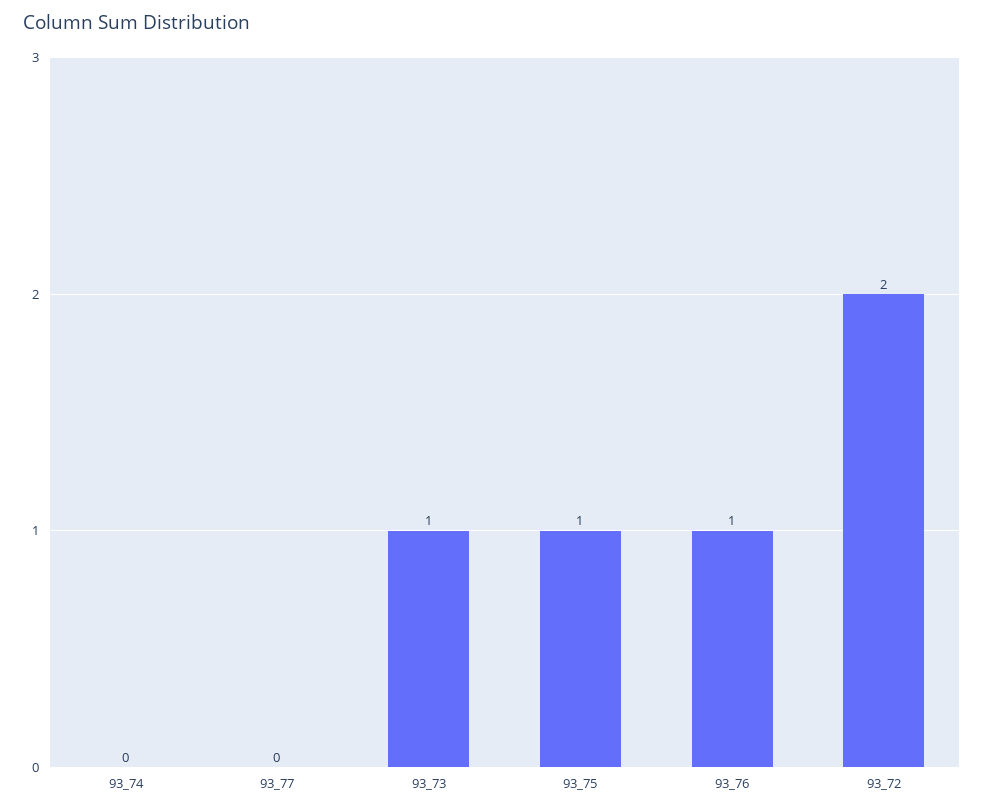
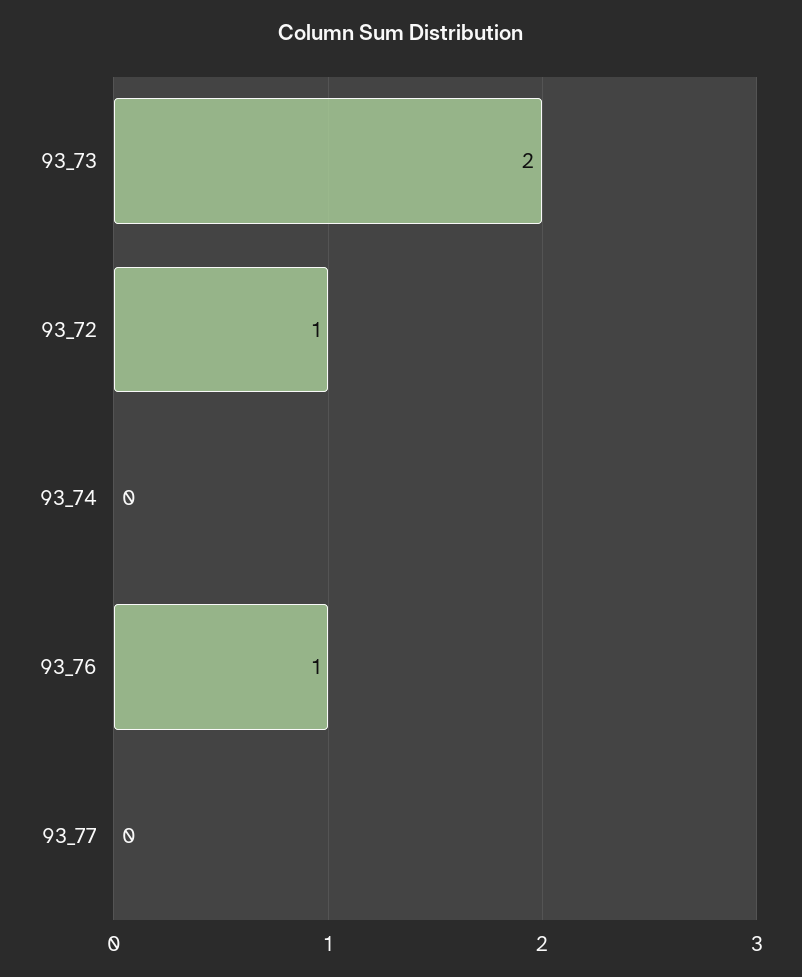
  {
    "93_74": 0,
    "93_77": 0,
-   "93_73": 1,
+   "93_73": 2,
-   "93_75": 1,
    "93_76": 1,
-   "93_72": 2
+   "93_72": 1
  }

